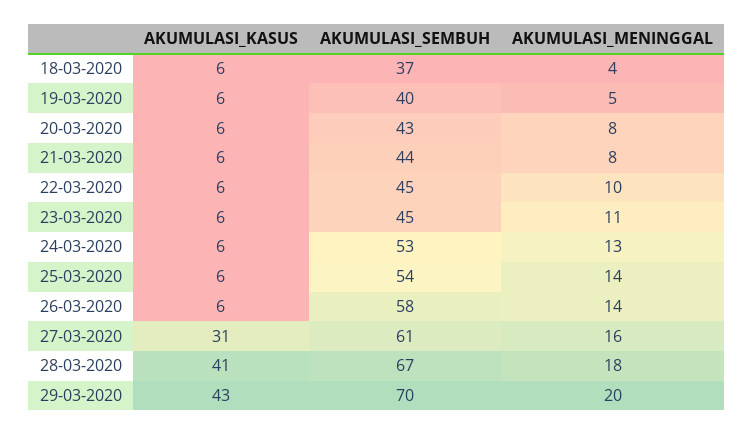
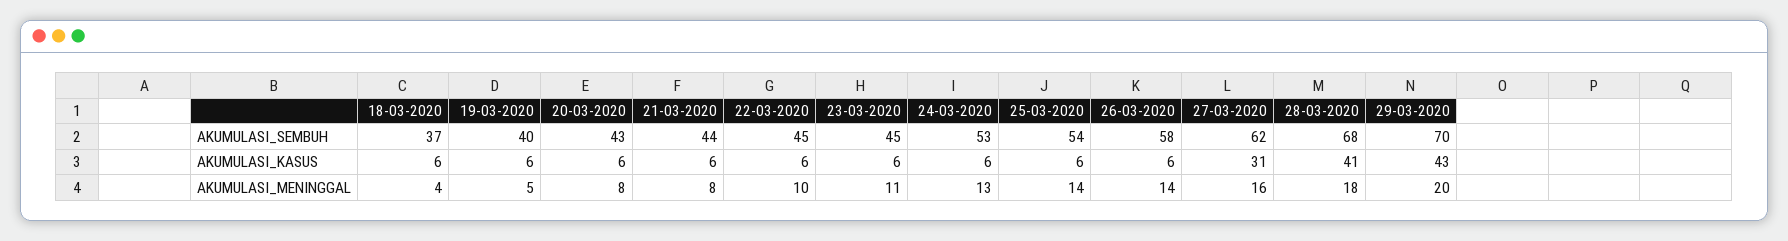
  {
    "AKUMULASI_KASUS": {
      "18-03-2020": 6,
      "19-03-2020": 6,
      "20-03-2020": 6,
      "21-03-2020": 6,
      "22-03-2020": 6,
      "23-03-2020": 6,
      "24-03-2020": 6,
      "25-03-2020": 6,
      "26-03-2020": 6,
      "27-03-2020": 31,
      "28-03-2020": 41,
      "29-03-2020": 43
    },
    "AKUMULASI_SEMBUH": {
      "18-03-2020": 37,
      "19-03-2020": 40,
      "20-03-2020": 43,
      "21-03-2020": 44,
      "22-03-2020": 45,
      "23-03-2020": 45,
      "24-03-2020": 53,
      "25-03-2020": 54,
      "26-03-2020": 58,
-     "27-03-2020": 61,
+     "27-03-2020": 62,
-     "28-03-2020": 67,
+     "28-03-2020": 68,
      "29-03-2020": 70
    },
    "AKUMULASI_MENINGGAL": {
      "18-03-2020": 4,
      "19-03-2020": 5,
      "20-03-2020": 8,
      "21-03-2020": 8,
      "22-03-2020": 10,
      "23-03-2020": 11,
      "24-03-2020": 13,
      "25-03-2020": 14,
      "26-03-2020": 14,
      "27-03-2020": 16,
      "28-03-2020": 18,
      "29-03-2020": 20
    }
  }

